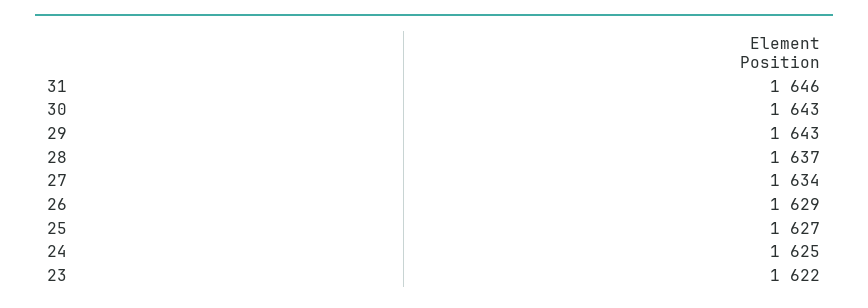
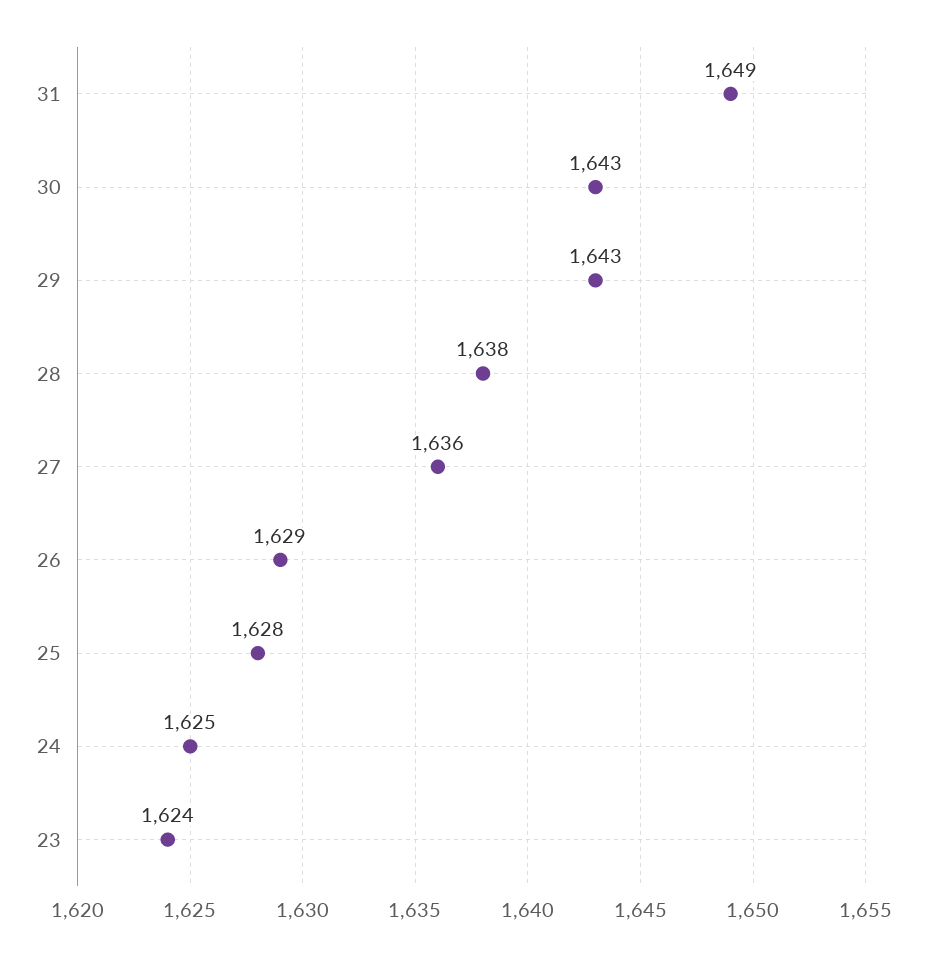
  {
-   "31": 1646,
+   "31": 1649,
    "30": 1643,
    "29": 1643,
-   "28": 1637,
+   "28": 1638,
-   "27": 1634,
+   "27": 1636,
    "26": 1629,
-   "25": 1627,
+   "25": 1628,
    "24": 1625,
-   "23": 1622
+   "23": 1624
  }

